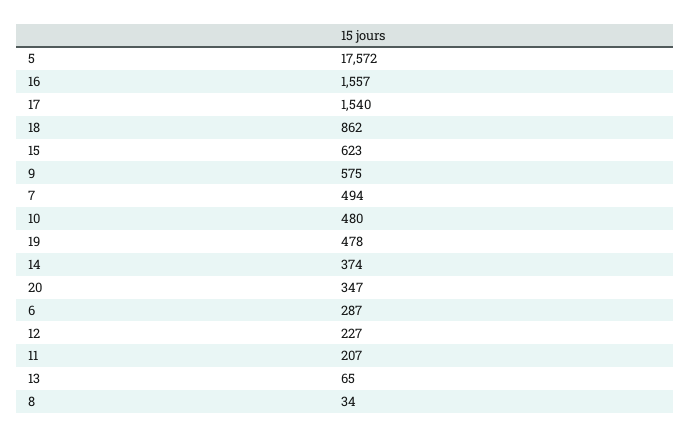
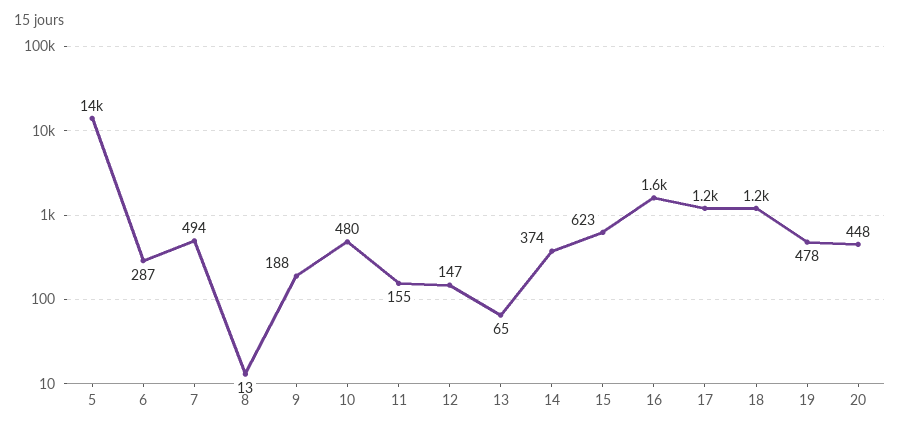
  {
-   "5": 17572,
+   "5": 14000,
    "16": 1557,
-   "17": 1540,
+   "17": 1200,
-   "18": 862,
+   "18": 1200,
    "15": 623,
-   "9": 575,
+   "9": 188,
    "7": 494,
    "10": 480,
    "19": 478,
    "14": 374,
-   "20": 347,
+   "20": 448,
    "6": 287,
-   "12": 227,
+   "12": 147,
-   "11": 207,
+   "11": 155,
    "13": 65,
-   "8": 34
+   "8": 13
  }

